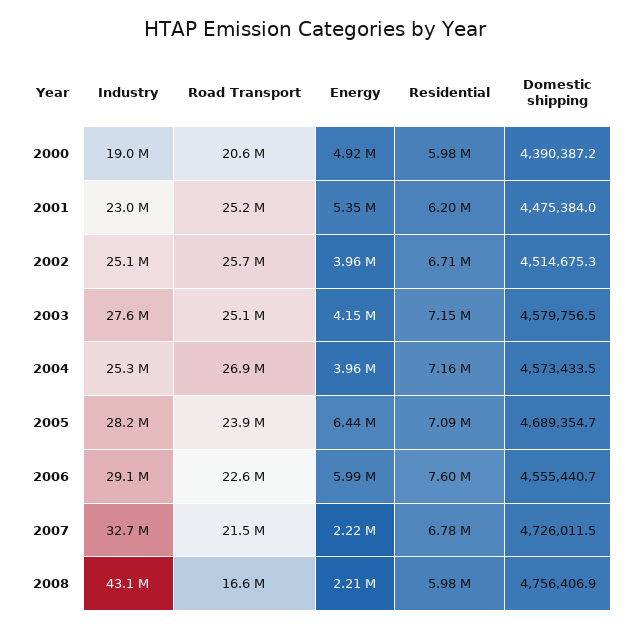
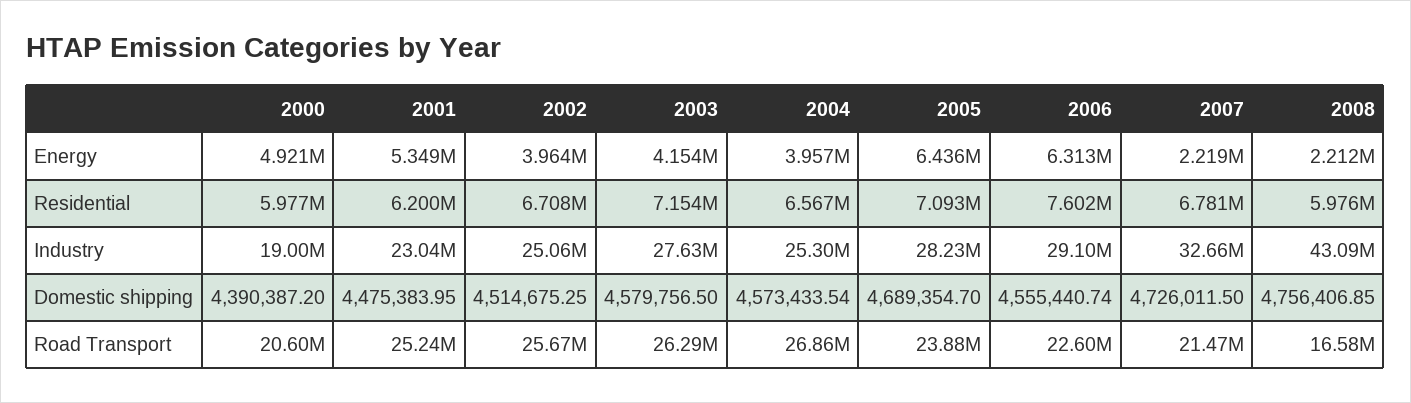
  {
    "Industry": {
      "2000": 19000000,
      "2001": 23040000,
      "2002": 25060000,
      "2003": 27630000,
      "2004": 25300000,
      "2005": 28230000,
      "2006": 29100000,
      "2007": 32660000,
      "2008": 43090000
    },
    "Road Transport": {
      "2000": 20600000,
      "2001": 25240000,
      "2002": 25670000,
-     "2003": 25100000,
+     "2003": 26290000,
      "2004": 26860000,
      "2005": 23880000,
      "2006": 22600000,
      "2007": 21470000,
      "2008": 16580000
    },
    "Energy": {
      "2000": 4921000,
      "2001": 5349000,
      "2002": 3964000,
      "2003": 4154000,
      "2004": 3957000,
      "2005": 6436000,
-     "2006": 5990000,
+     "2006": 6313000,
      "2007": 2219000,
      "2008": 2212000
    },
    "Residential": {
      "2000": 5977000,
      "2001": 6200000,
      "2002": 6708000,
      "2003": 7154000,
-     "2004": 7160000,
+     "2004": 6567000,
      "2005": 7093000,
      "2006": 7602000,
      "2007": 6781000,
      "2008": 5976000
    },
    "Domestic shipping": {
      "2000": 4390387.2,
      "2001": 4475383.95,
      "2002": 4514675.25,
      "2003": 4579756.5,
      "2004": 4573433.54,
      "2005": 4689354.7,
      "2006": 4555440.74,
      "2007": 4726011.5,
      "2008": 4756406.85
    }
  }

